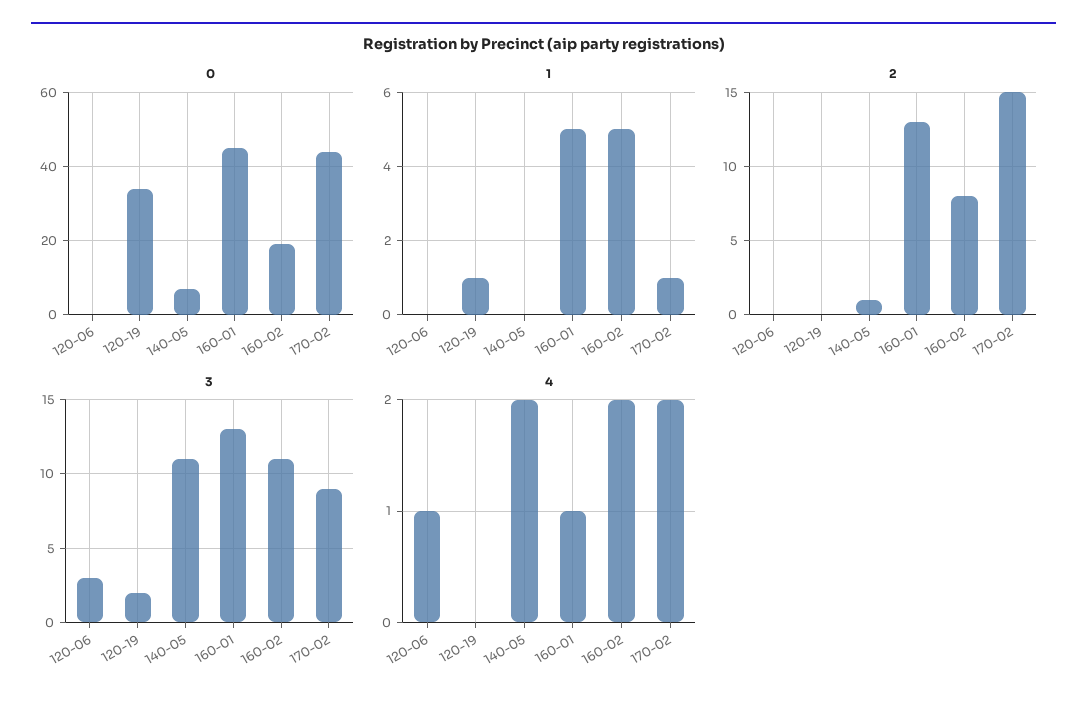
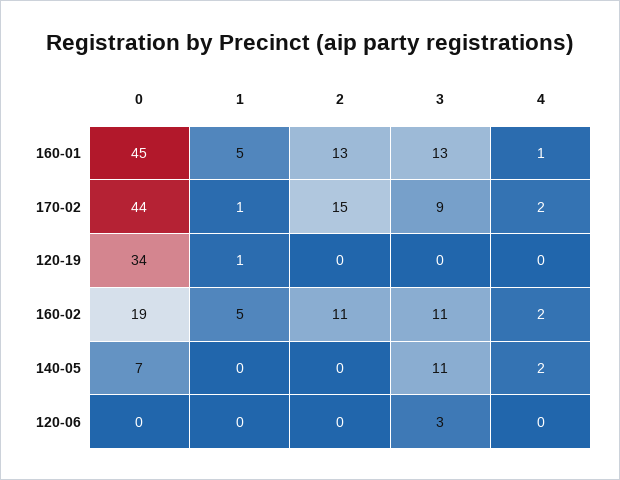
  {
    "0": {
      "120-06": 0,
      "120-19": 34,
      "140-05": 7,
      "160-01": 45,
      "160-02": 19,
      "170-02": 44
    },
    "1": {
      "120-06": 0,
      "120-19": 1,
      "140-05": 0,
      "160-01": 5,
      "160-02": 5,
      "170-02": 1
    },
    "2": {
      "120-06": 0,
      "120-19": 0,
-     "140-05": 1,
+     "140-05": 0,
      "160-01": 13,
-     "160-02": 8,
+     "160-02": 11,
      "170-02": 15
    },
    "3": {
      "120-06": 3,
-     "120-19": 2,
+     "120-19": 0,
      "140-05": 11,
      "160-01": 13,
      "160-02": 11,
      "170-02": 9
    },
    "4": {
-     "120-06": 1,
+     "120-06": 0,
      "120-19": 0,
      "140-05": 2,
      "160-01": 1,
      "160-02": 2,
      "170-02": 2
    }
  }

